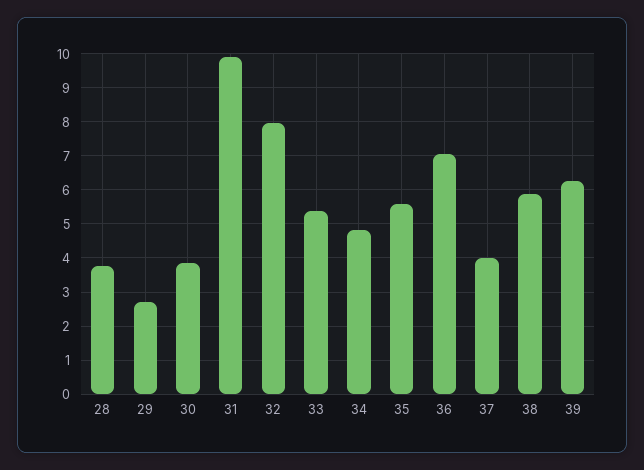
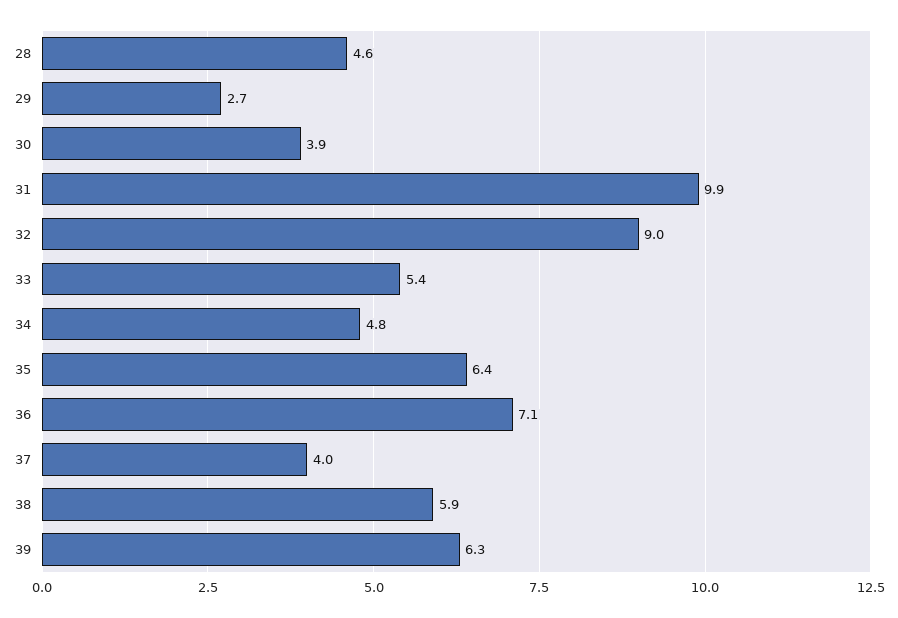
  {
-   "28": 3.8,
+   "28": 4.6,
    "29": 2.7,
    "30": 3.9,
    "31": 9.9,
-   "32": 8,
+   "32": 9,
    "33": 5.4,
    "34": 4.8,
-   "35": 5.6,
+   "35": 6.4,
    "36": 7.1,
    "37": 4,
    "38": 5.9,
    "39": 6.3
  }

